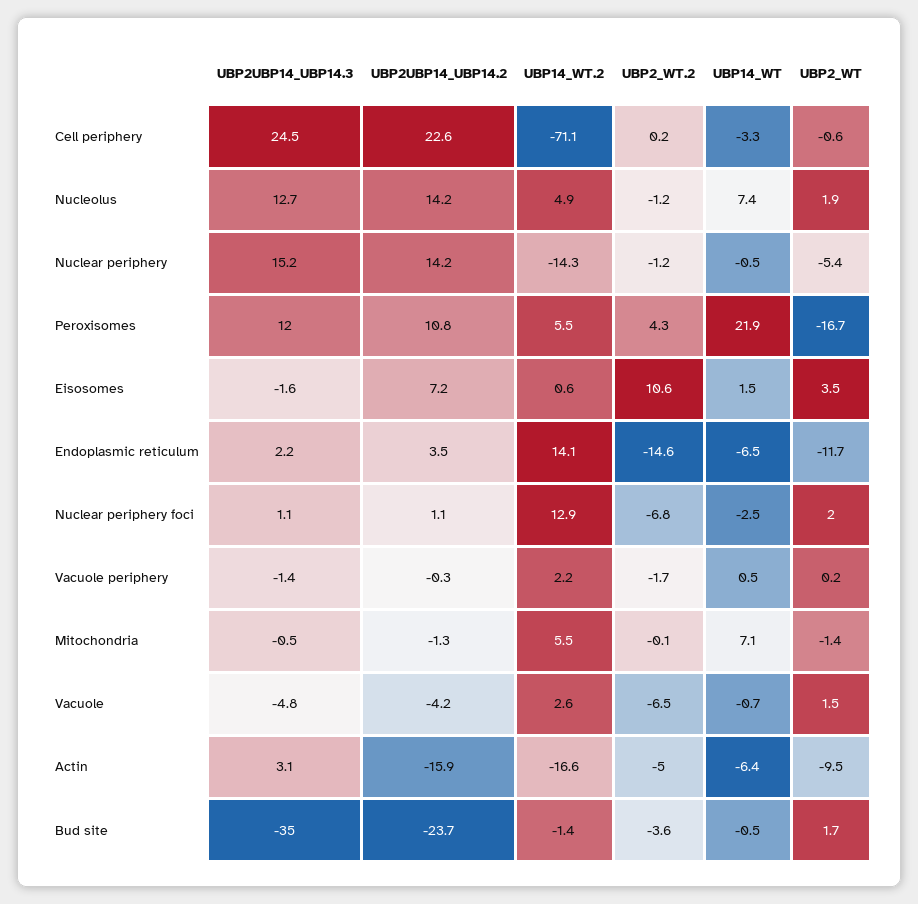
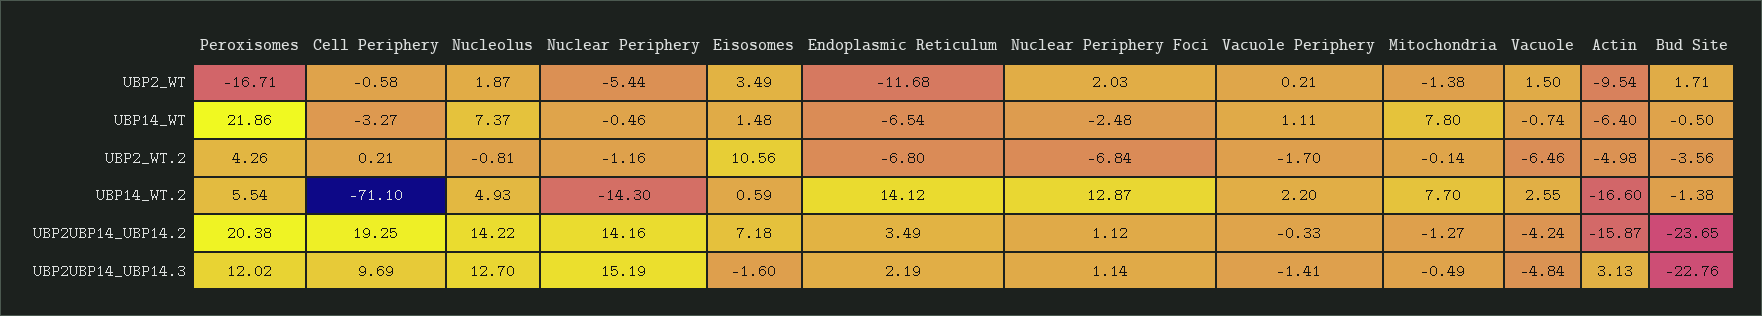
  {
    "UBP2UBP14_UBP14.3": {
-     "Cell periphery": 24.5,
+     "Cell periphery": 9.69,
      "Nucleolus": 12.7,
      "Nuclear periphery": 15.19,
      "Peroxisomes": 12.02,
      "Eisosomes": -1.6,
      "Endoplasmic reticulum": 2.19,
      "Nuclear periphery foci": 1.14,
      "Vacuole periphery": -1.41,
      "Mitochondria": -0.49,
      "Vacuole": -4.84,
      "Actin": 3.13,
-     "Bud site": -35
+     "Bud site": -22.76
    },
    "UBP2UBP14_UBP14.2": {
-     "Cell periphery": 22.6,
+     "Cell periphery": 19.25,
      "Nucleolus": 14.22,
      "Nuclear periphery": 14.16,
-     "Peroxisomes": 10.8,
+     "Peroxisomes": 20.38,
      "Eisosomes": 7.18,
      "Endoplasmic reticulum": 3.49,
      "Nuclear periphery foci": 1.12,
      "Vacuole periphery": -0.33,
      "Mitochondria": -1.27,
      "Vacuole": -4.24,
      "Actin": -15.87,
      "Bud site": -23.65
    },
    "UBP14_WT.2": {
      "Cell periphery": -71.1,
      "Nucleolus": 4.93,
      "Nuclear periphery": -14.3,
      "Peroxisomes": 5.54,
      "Eisosomes": 0.59,
      "Endoplasmic reticulum": 14.12,
      "Nuclear periphery foci": 12.87,
      "Vacuole periphery": 2.2,
-     "Mitochondria": 5.5,
+     "Mitochondria": 7.7,
      "Vacuole": 2.55,
      "Actin": -16.6,
      "Bud site": -1.38
    },
    "UBP2_WT.2": {
      "Cell periphery": 0.21,
-     "Nucleolus": -1.2,
+     "Nucleolus": -0.81,
      "Nuclear periphery": -1.16,
      "Peroxisomes": 4.26,
      "Eisosomes": 10.56,
-     "Endoplasmic reticulum": -14.6,
+     "Endoplasmic reticulum": -6.8,
      "Nuclear periphery foci": -6.84,
      "Vacuole periphery": -1.7,
      "Mitochondria": -0.14,
      "Vacuole": -6.46,
      "Actin": -4.98,
      "Bud site": -3.56
    },
    "UBP14_WT": {
      "Cell periphery": -3.27,
      "Nucleolus": 7.37,
      "Nuclear periphery": -0.46,
      "Peroxisomes": 21.86,
      "Eisosomes": 1.48,
      "Endoplasmic reticulum": -6.54,
      "Nuclear periphery foci": -2.48,
-     "Vacuole periphery": 0.5,
+     "Vacuole periphery": 1.11,
-     "Mitochondria": 7.1,
+     "Mitochondria": 7.8,
      "Vacuole": -0.74,
      "Actin": -6.4,
      "Bud site": -0.5
    },
    "UBP2_WT": {
      "Cell periphery": -0.58,
      "Nucleolus": 1.87,
      "Nuclear periphery": -5.44,
      "Peroxisomes": -16.71,
      "Eisosomes": 3.49,
      "Endoplasmic reticulum": -11.68,
      "Nuclear periphery foci": 2.03,
      "Vacuole periphery": 0.21,
      "Mitochondria": -1.38,
      "Vacuole": 1.5,
      "Actin": -9.54,
      "Bud site": 1.71
    }
  }

